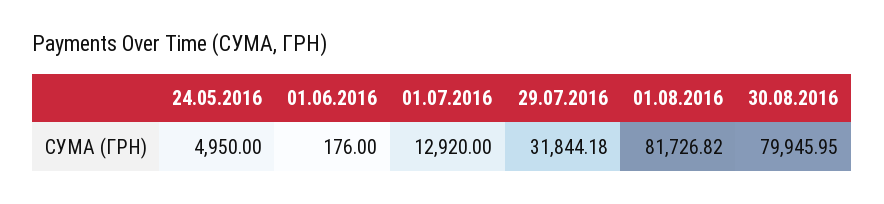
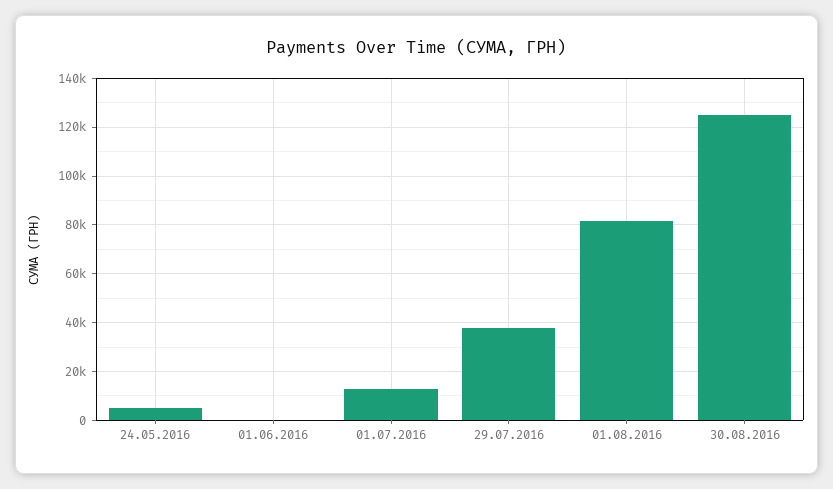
  {
    "24.05.2016": 4950,
    "01.06.2016": 176,
    "01.07.2016": 12920,
-   "29.07.2016": 31844.18,
+   "29.07.2016": 37500,
    "01.08.2016": 81726.82,
-   "30.08.2016": 79945.95
+   "30.08.2016": 125000
  }

